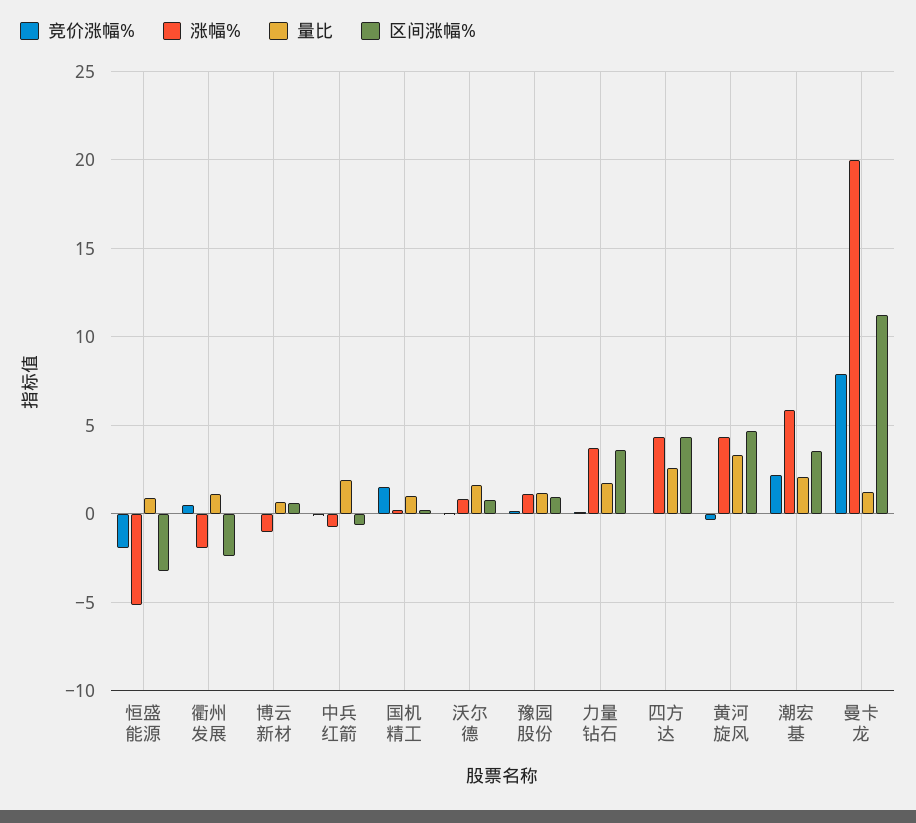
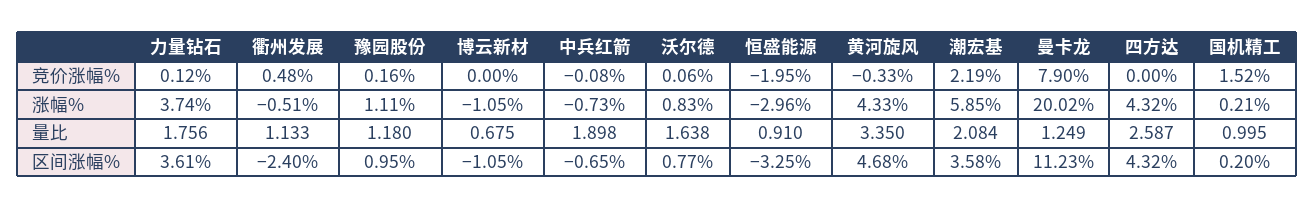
  {
    "竞价涨幅%": {
      "恒盛能源": -1.95,
      "衢州发展": 0.48,
      "博云新材": 0,
      "中兵红箭": -0.08,
      "国机精工": 1.52,
      "沃尔德": 0.06,
      "豫园股份": 0.16,
      "力量钻石": 0.12,
      "四方达": 0,
      "黄河旋风": -0.33,
      "潮宏基": 2.19,
      "曼卡龙": 7.9
    },
    "涨幅%": {
-     "恒盛能源": -5,
+     "恒盛能源": -2.96,
-     "衢州发展": -2,
+     "衢州发展": -0.51,
      "博云新材": -1.05,
      "中兵红箭": -0.73,
      "国机精工": 0.21,
      "沃尔德": 0.83,
      "豫园股份": 1.11,
      "力量钻石": 3.74,
      "四方达": 4.32,
      "黄河旋风": 4.33,
      "潮宏基": 5.85,
      "曼卡龙": 20.02
    },
    "量比": {
      "恒盛能源": 0.91,
      "衢州发展": 1.133,
      "博云新材": 0.675,
      "中兵红箭": 1.898,
      "国机精工": 0.995,
      "沃尔德": 1.638,
      "豫园股份": 1.18,
      "力量钻石": 1.756,
      "四方达": 2.587,
      "黄河旋风": 3.35,
      "潮宏基": 2.084,
      "曼卡龙": 1.249
    },
    "区间涨幅%": {
      "恒盛能源": -3.25,
      "衢州发展": -2.4,
-     "博云新材": 0.5,
+     "博云新材": -1.05,
      "中兵红箭": -0.65,
      "国机精工": 0.2,
      "沃尔德": 0.77,
      "豫园股份": 0.95,
      "力量钻石": 3.61,
      "四方达": 4.32,
      "黄河旋风": 4.68,
      "潮宏基": 3.58,
      "曼卡龙": 11.23
    }
  }

